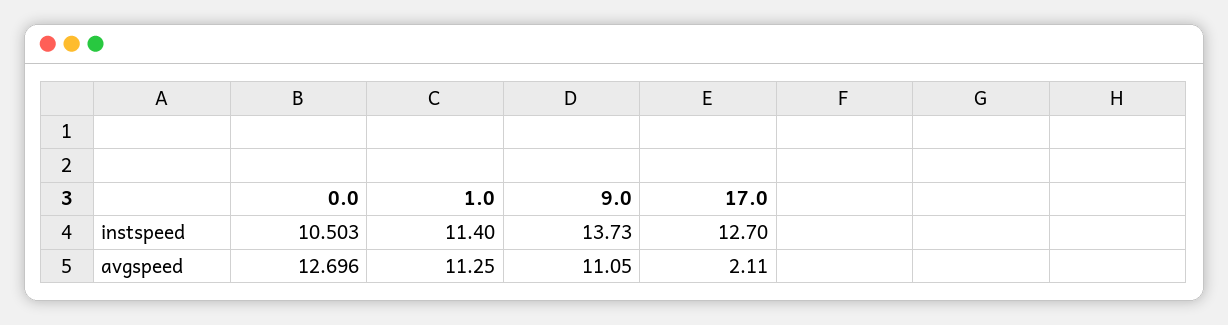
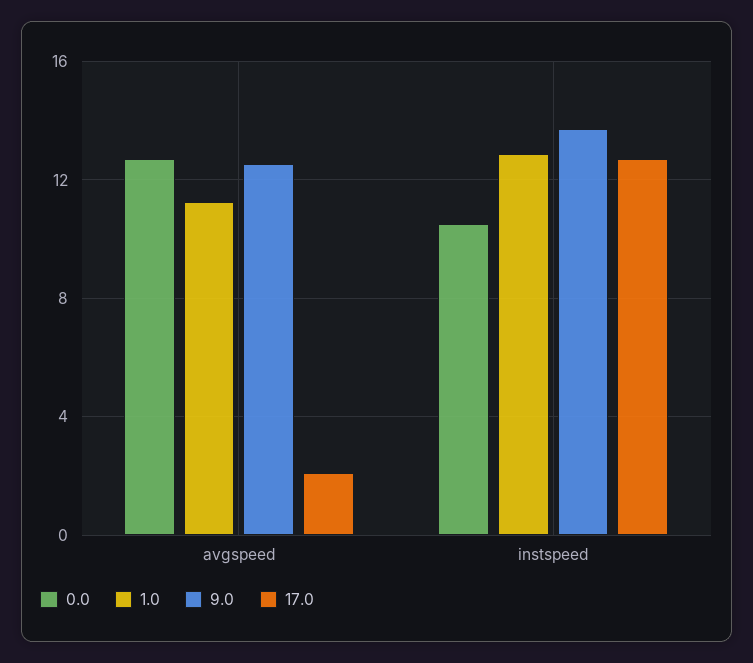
  {
    "0.0": {
      "instspeed": 10.503,
      "avgspeed": 12.696
    },
    "1.0": {
-     "instspeed": 11.4,
+     "instspeed": 13,
      "avgspeed": 11.25
    },
    "9.0": {
      "instspeed": 13.73,
-     "avgspeed": 11.05
+     "avgspeed": 12.5
    },
    "17.0": {
      "instspeed": 12.7,
      "avgspeed": 2.11
    }
  }

